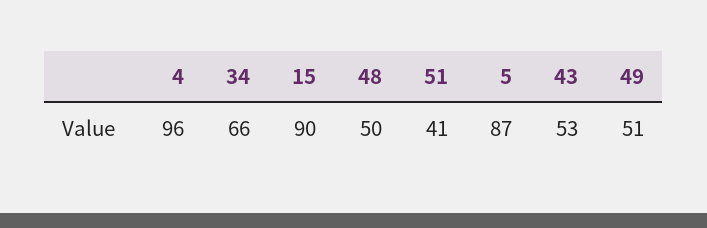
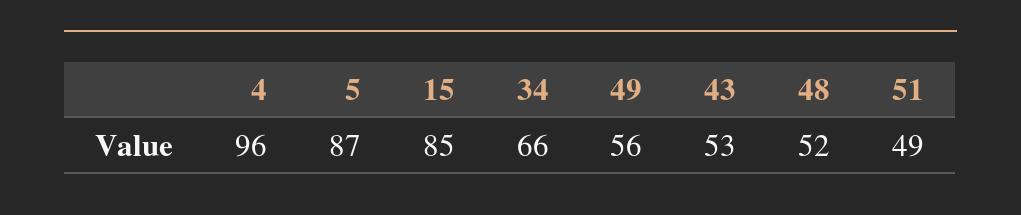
  {
    "4": 96,
    "34": 66,
-   "15": 90,
+   "15": 85,
-   "48": 50,
+   "48": 52,
-   "51": 41,
+   "51": 49,
    "5": 87,
    "43": 53,
-   "49": 51
+   "49": 56
  }

